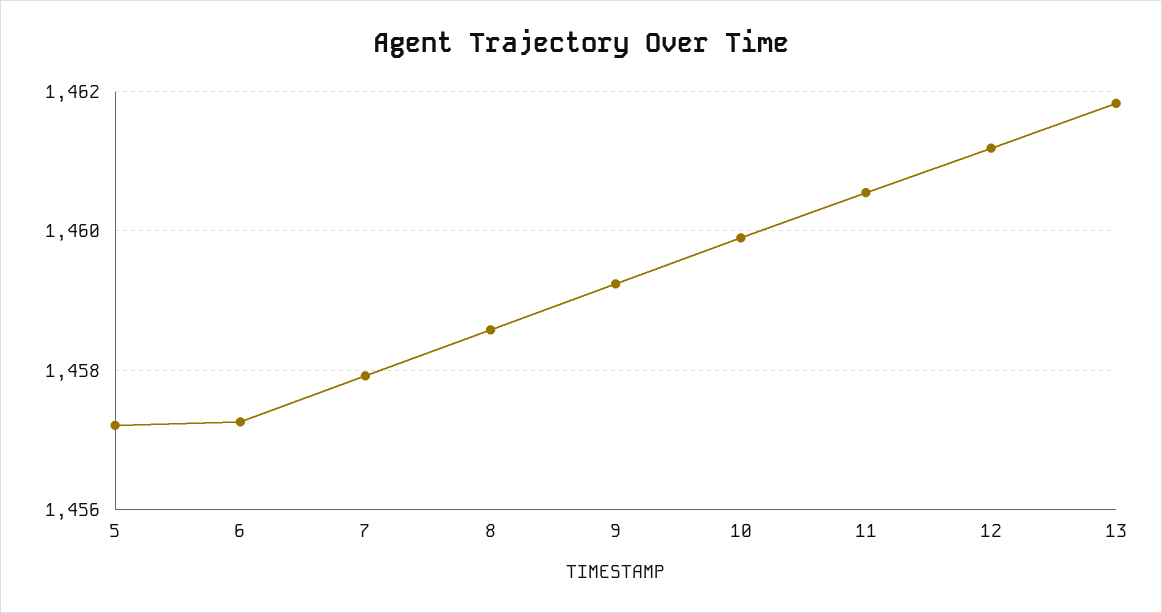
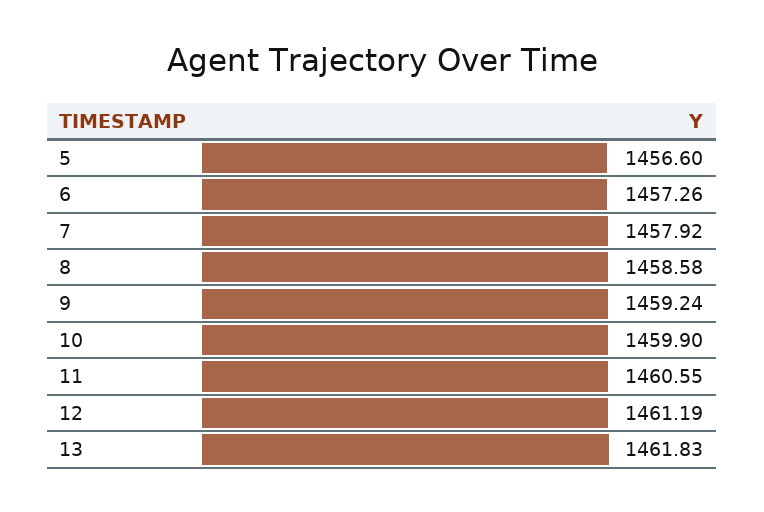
  {
-   "5": 1457.2,
+   "5": 1456.6,
    "6": 1457.26,
    "7": 1457.92,
    "8": 1458.58,
    "9": 1459.24,
    "10": 1459.9,
    "11": 1460.55,
    "12": 1461.19,
    "13": 1461.83
  }

